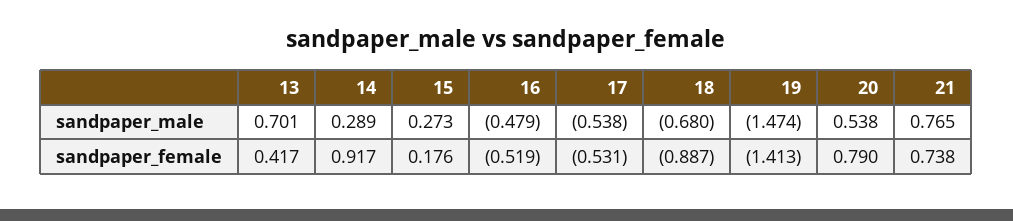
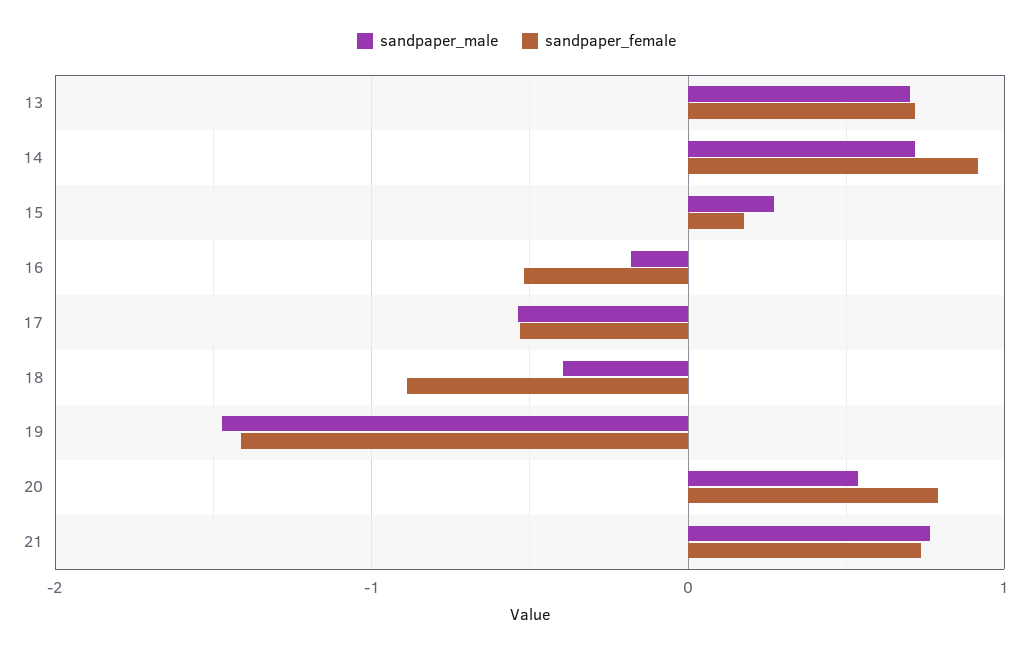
  {
    "sandpaper_male": {
      "13": 0.701,
-     "14": 0.289,
+     "14": 0.7,
      "15": 0.273,
-     "16": -0.479,
+     "16": -0.2,
      "17": -0.538,
-     "18": -0.68,
+     "18": -0.4,
      "19": -1.474,
      "20": 0.538,
      "21": 0.765
    },
    "sandpaper_female": {
-     "13": 0.417,
+     "13": 0.7,
      "14": 0.917,
      "15": 0.176,
      "16": -0.519,
      "17": -0.531,
      "18": -0.887,
      "19": -1.413,
      "20": 0.79,
      "21": 0.738
    }
  }

